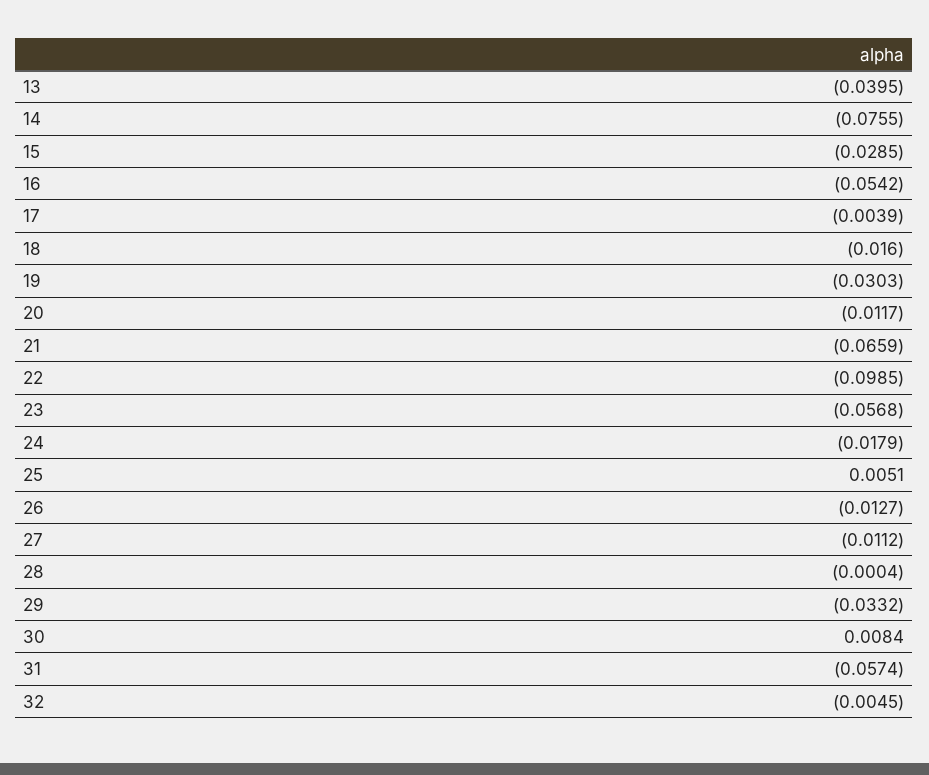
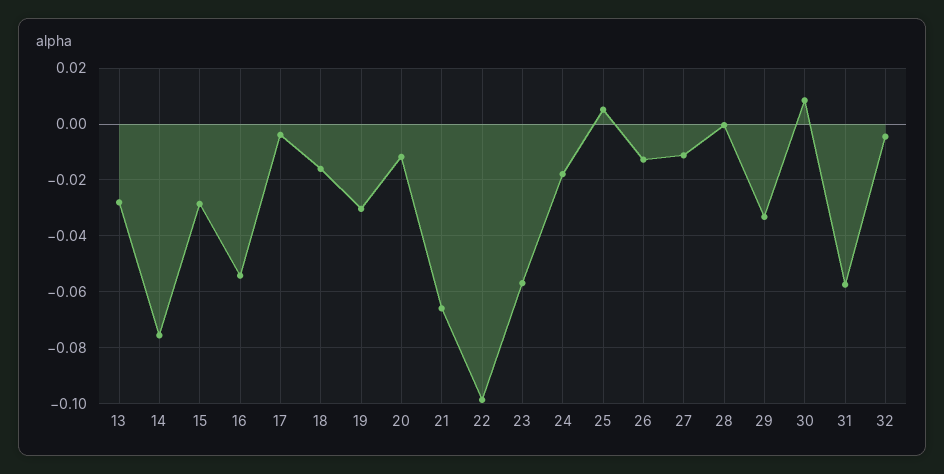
  {
-   "13": -0.0395,
+   "13": -0.0275,
    "14": -0.0755,
    "15": -0.0285,
    "16": -0.0542,
    "17": -0.0039,
    "18": -0.016,
    "19": -0.0303,
    "20": -0.0117,
    "21": -0.0659,
    "22": -0.0985,
    "23": -0.0568,
    "24": -0.0179,
    "25": 0.0051,
    "26": -0.0127,
    "27": -0.0112,
    "28": -0.0004,
    "29": -0.0332,
    "30": 0.0084,
    "31": -0.0574,
    "32": -0.0045
  }

